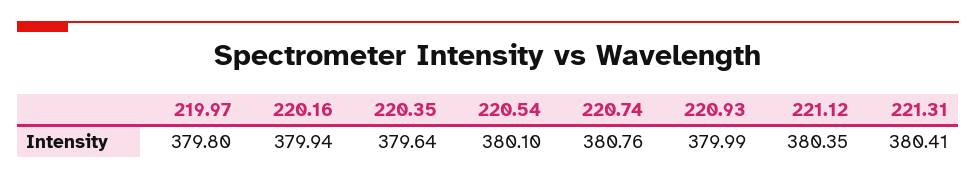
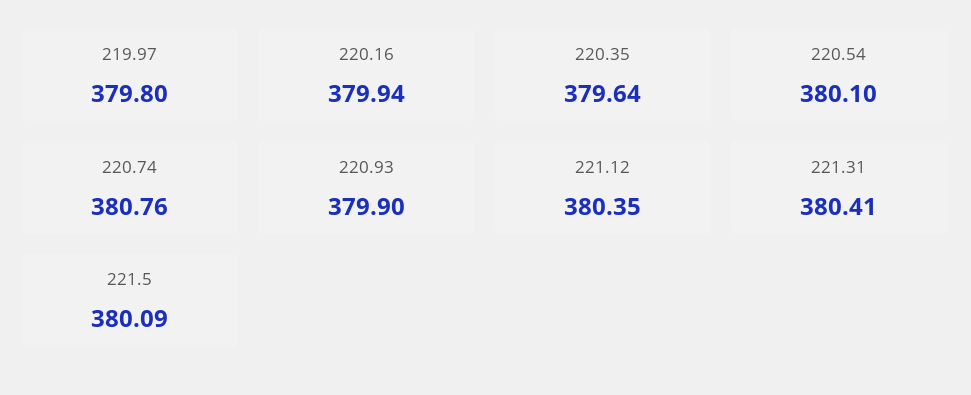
  {
    "219.97": 379.8,
    "220.16": 379.94,
    "220.35": 379.64,
    "220.54": 380.1,
    "220.74": 380.76,
-   "220.93": 379.99,
+   "220.93": 379.9,
    "221.12": 380.35,
-   "221.31": 380.41
+   "221.31": 380.41,
+   "221.5": 380.09
  }

